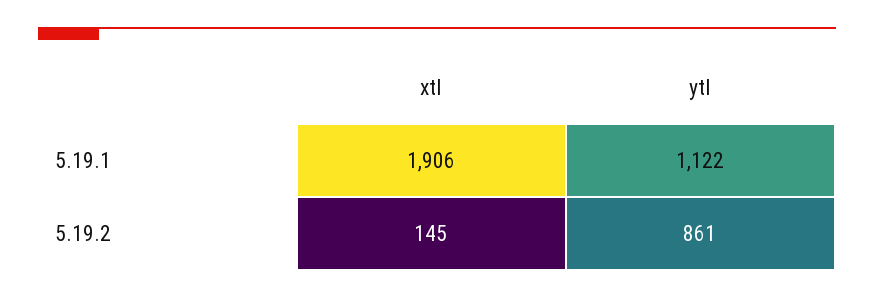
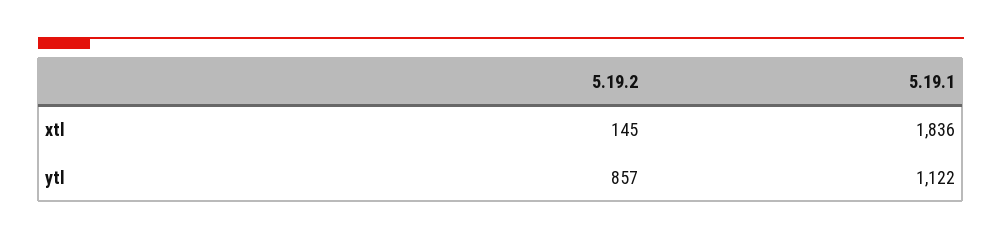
  {
    "xtl": {
-     "5.19.1": 1906,
+     "5.19.1": 1836,
      "5.19.2": 145
    },
    "ytl": {
      "5.19.1": 1122,
-     "5.19.2": 861
+     "5.19.2": 857
    }
  }

